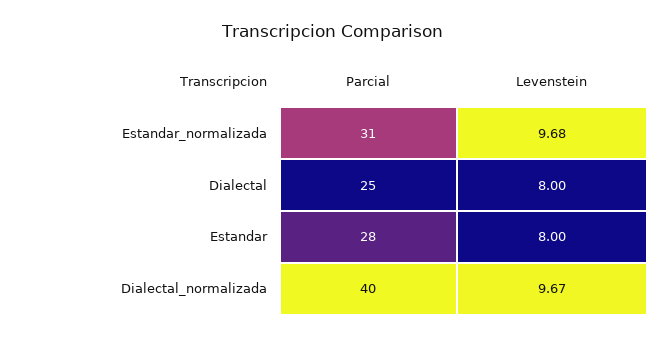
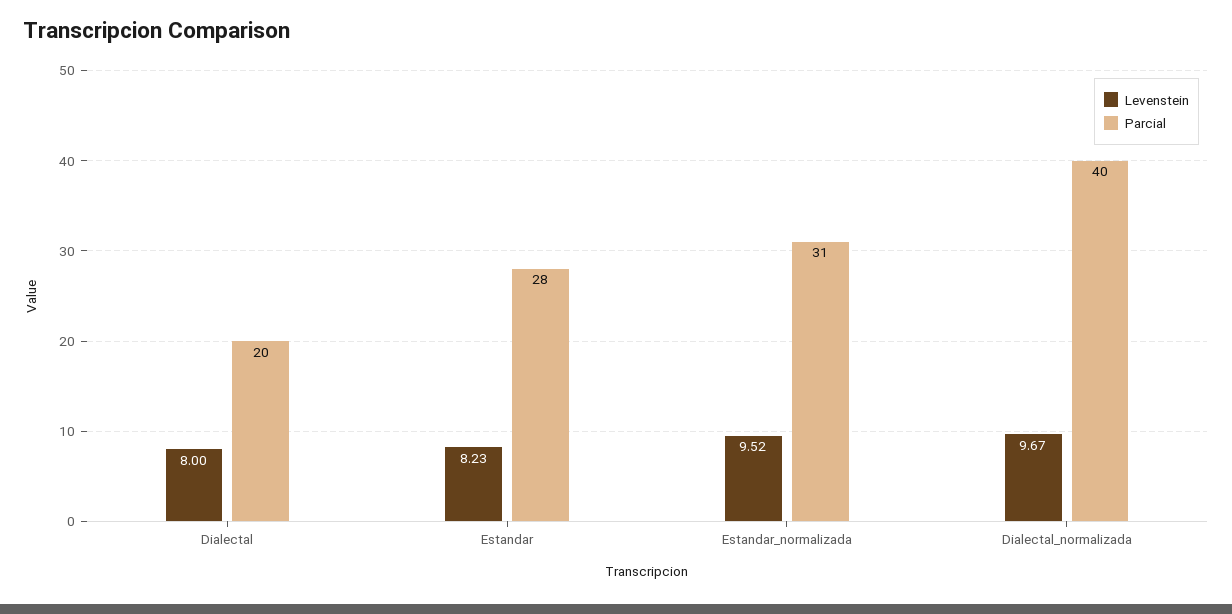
  {
    "Parcial": {
      "Estandar_normalizada": 31,
-     "Dialectal": 25,
+     "Dialectal": 20,
      "Estandar": 28,
      "Dialectal_normalizada": 40
    },
    "Levenstein": {
-     "Estandar_normalizada": 9.68,
+     "Estandar_normalizada": 9.52,
      "Dialectal": 8,
-     "Estandar": 8,
+     "Estandar": 8.23,
      "Dialectal_normalizada": 9.67
    }
  }

